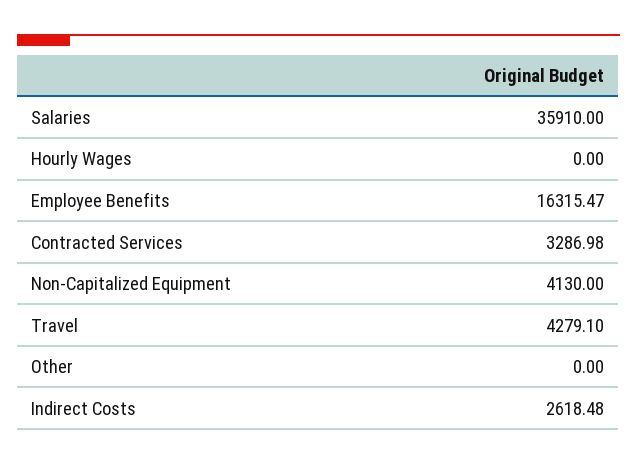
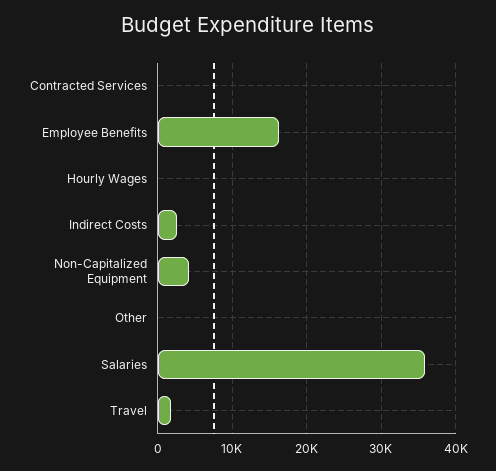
  {
    "Salaries": 35910,
    "Hourly Wages": 0,
    "Employee Benefits": 16315.47,
-   "Contracted Services": 3286.98,
+   "Contracted Services": 0,
    "Non-Capitalized Equipment": 4130,
-   "Travel": 4279.1,
+   "Travel": 2000,
    "Other": 0,
    "Indirect Costs": 2618.48
  }

